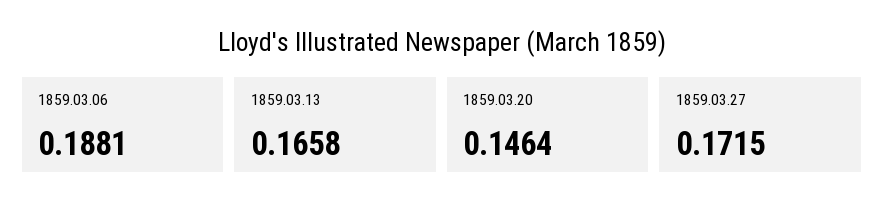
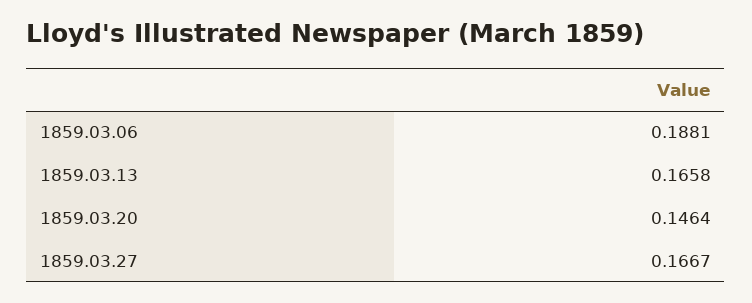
  {
    "1859.03.06": 0.1881,
    "1859.03.13": 0.1658,
    "1859.03.20": 0.1464,
-   "1859.03.27": 0.1715
+   "1859.03.27": 0.1667
  }

